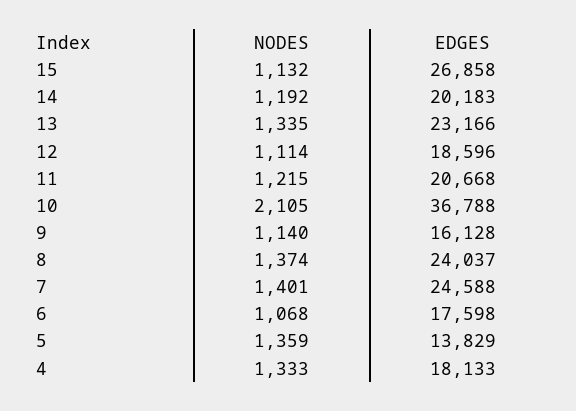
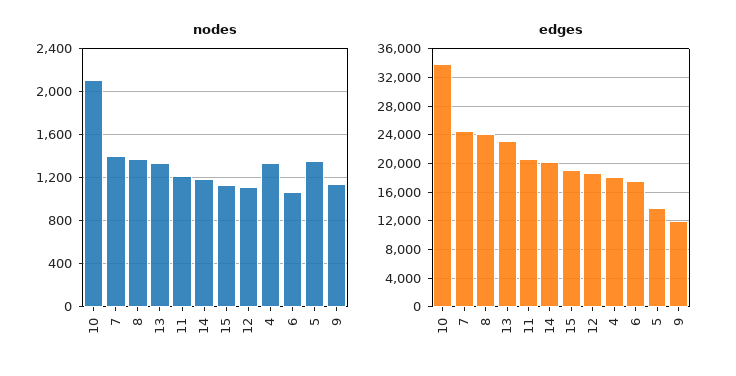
  {
    "NODES": {
      "15": 1132,
      "14": 1192,
      "13": 1335,
      "12": 1114,
      "11": 1215,
      "10": 2105,
      "9": 1140,
      "8": 1374,
      "7": 1401,
      "6": 1068,
      "5": 1359,
      "4": 1333
    },
    "EDGES": {
-     "15": 26858,
+     "15": 19000,
      "14": 20183,
      "13": 23166,
      "12": 18596,
      "11": 20668,
-     "10": 36788,
+     "10": 34000,
-     "9": 16128,
+     "9": 12000,
      "8": 24037,
      "7": 24588,
      "6": 17598,
      "5": 13829,
      "4": 18133
    }
  }

